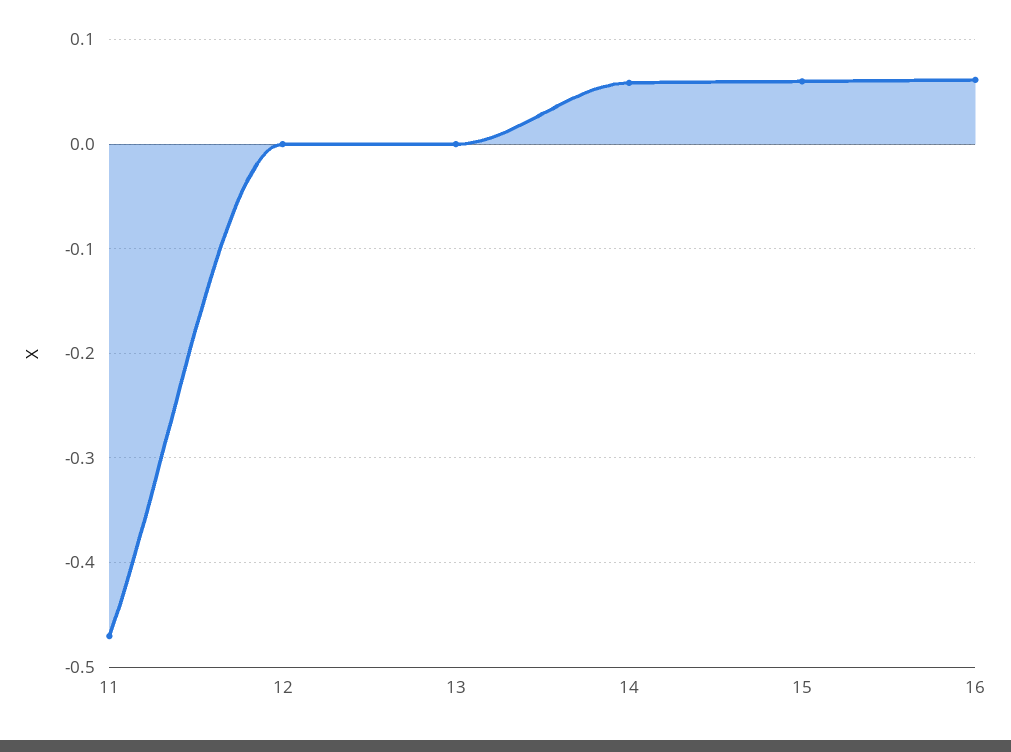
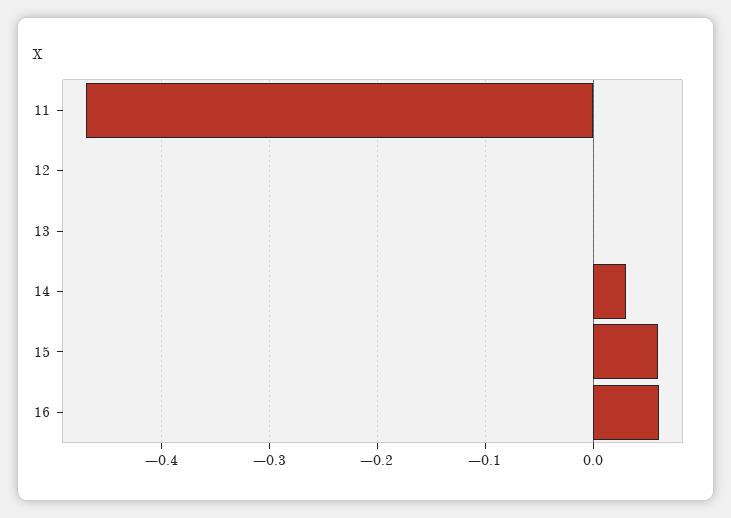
  {
    "11": -0.47,
    "12": 0,
    "13": 0,
-   "14": 0.06,
+   "14": 0.03,
    "15": 0.06,
    "16": 0.06
  }

